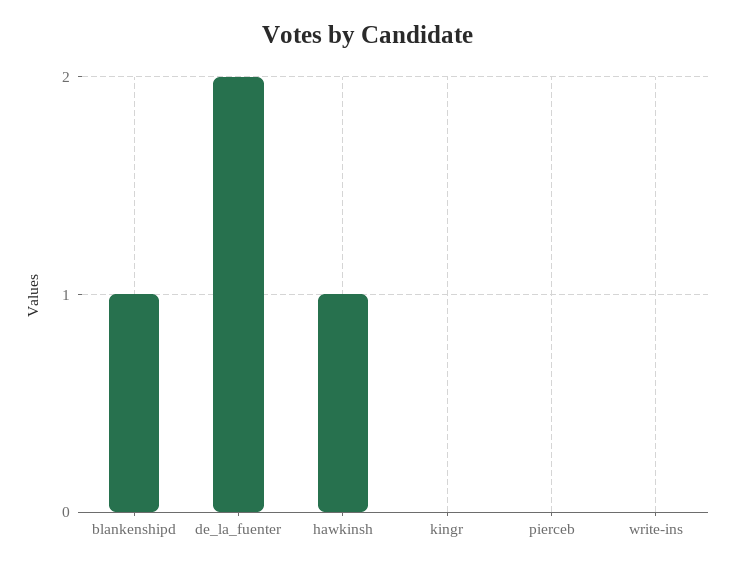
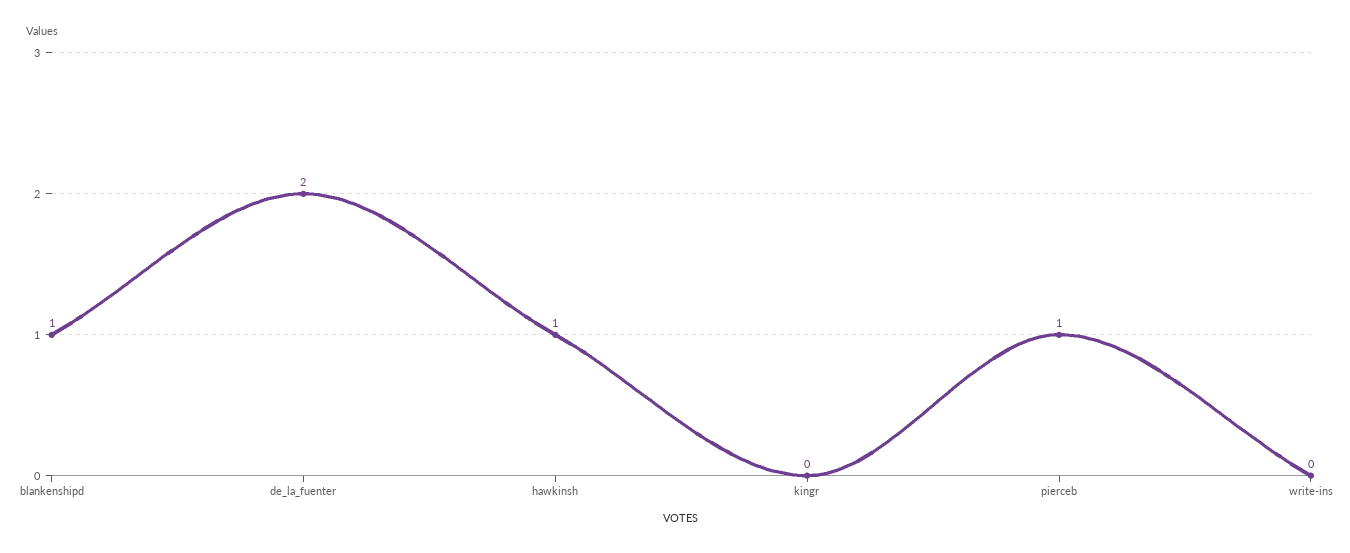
  {
    "blankenshipd": 1,
    "de_la_fuenter": 2,
    "hawkinsh": 1,
    "kingr": 0,
-   "pierceb": 0,
+   "pierceb": 1,
    "write-ins": 0
  }

